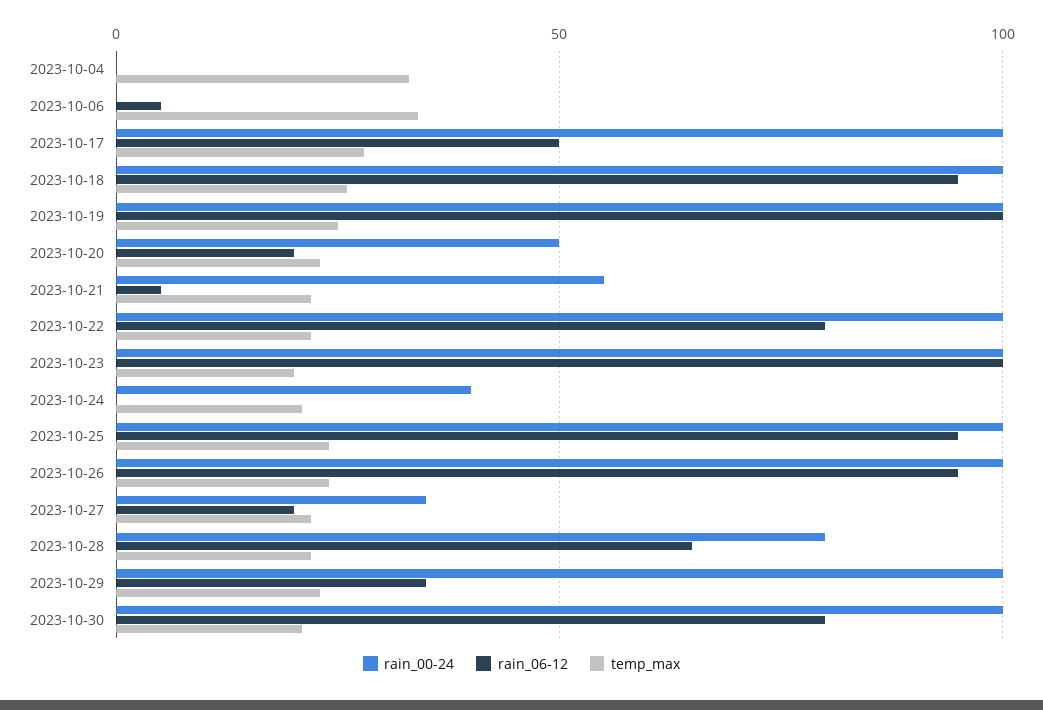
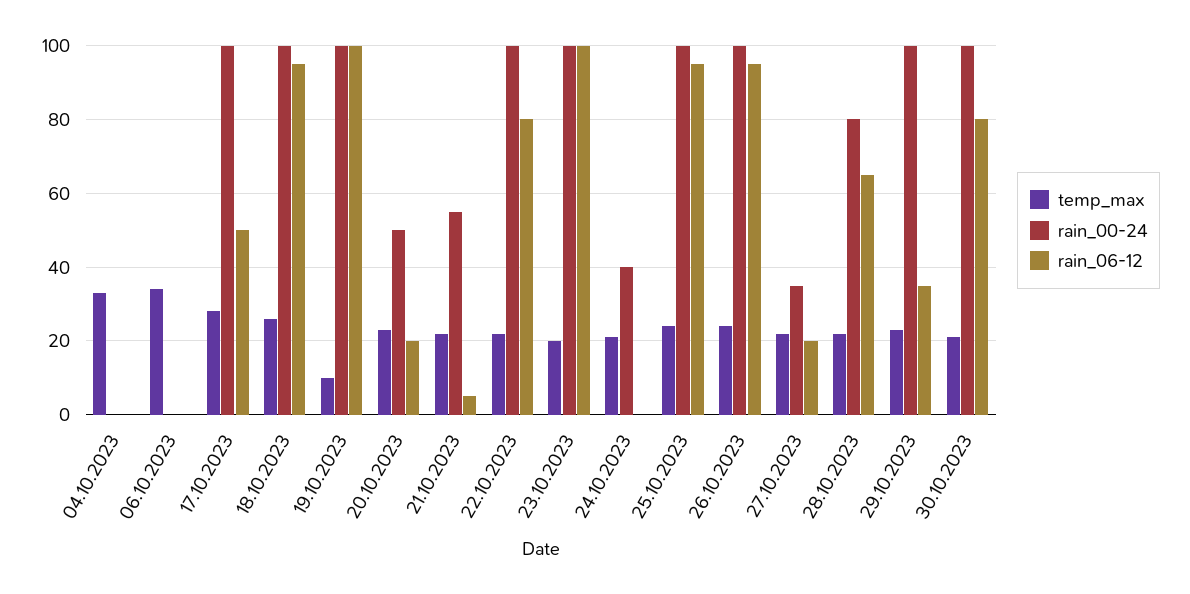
  {
    "rain_00-24": {
      "2023-10-04": 0,
      "2023-10-06": 0,
      "2023-10-17": 100,
      "2023-10-18": 100,
      "2023-10-19": 100,
      "2023-10-20": 50,
      "2023-10-21": 55,
      "2023-10-22": 100,
      "2023-10-23": 100,
      "2023-10-24": 40,
      "2023-10-25": 100,
      "2023-10-26": 100,
      "2023-10-27": 35,
      "2023-10-28": 80,
      "2023-10-29": 100,
      "2023-10-30": 100
    },
    "rain_06-12": {
      "2023-10-04": 0,
-     "2023-10-06": 5,
+     "2023-10-06": 0,
      "2023-10-17": 50,
      "2023-10-18": 95,
      "2023-10-19": 100,
      "2023-10-20": 20,
      "2023-10-21": 5,
      "2023-10-22": 80,
      "2023-10-23": 100,
      "2023-10-24": 0,
      "2023-10-25": 95,
      "2023-10-26": 95,
      "2023-10-27": 20,
      "2023-10-28": 65,
      "2023-10-29": 35,
      "2023-10-30": 80
    },
    "temp_max": {
      "2023-10-04": 35,
      "2023-10-06": 35,
      "2023-10-17": 30,
      "2023-10-18": 25,
-     "2023-10-19": 25,
+     "2023-10-19": 10,
      "2023-10-20": 25,
      "2023-10-21": 20,
      "2023-10-22": 20,
      "2023-10-23": 20,
      "2023-10-24": 20,
      "2023-10-25": 25,
      "2023-10-26": 25,
      "2023-10-27": 20,
      "2023-10-28": 20,
      "2023-10-29": 25,
      "2023-10-30": 20
    }
  }

